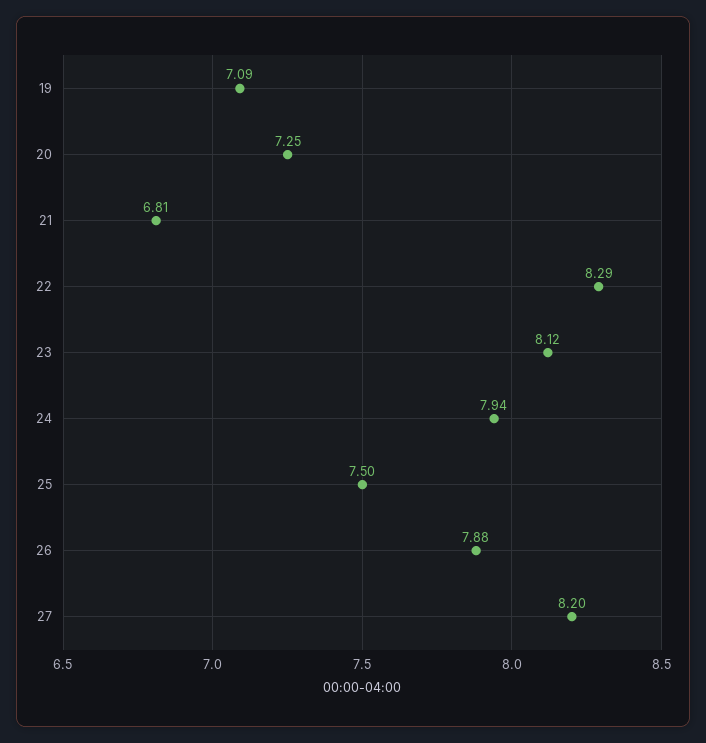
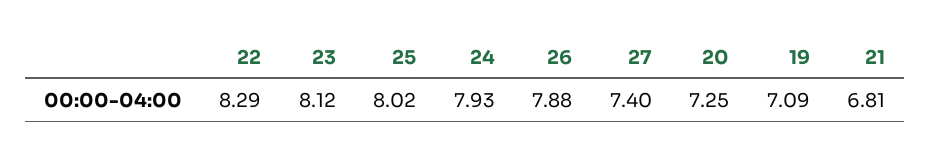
  {
    "19": 7.09,
    "20": 7.25,
    "21": 6.81,
    "22": 8.29,
    "23": 8.12,
-   "24": 7.94,
+   "24": 7.93,
-   "25": 7.5,
+   "25": 8.02,
    "26": 7.88,
-   "27": 8.2
+   "27": 7.4
  }

